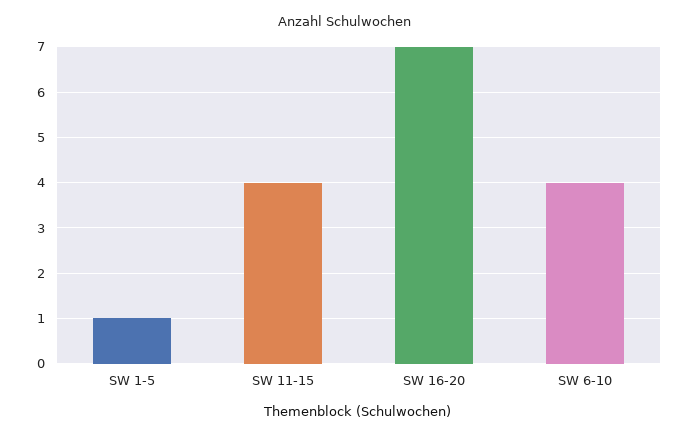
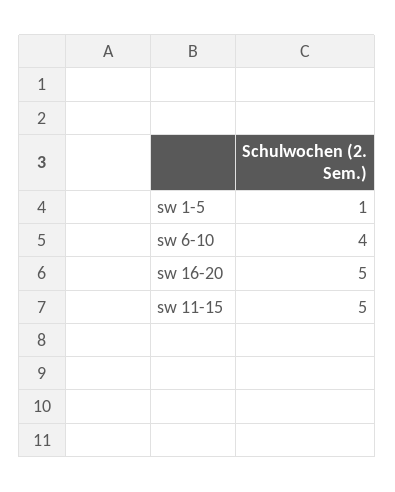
  {
    "SW 1-5": 1,
-   "SW 11-15": 4,
+   "SW 11-15": 5,
-   "SW 16-20": 7,
+   "SW 16-20": 5,
    "SW 6-10": 4
  }

